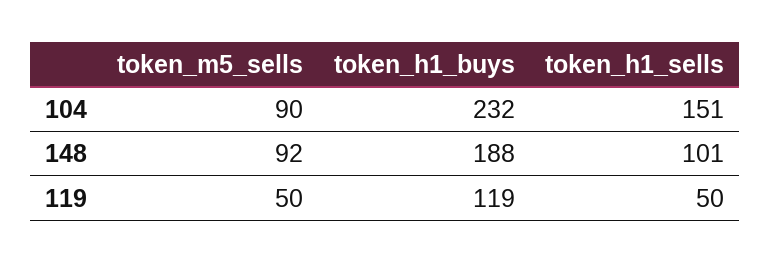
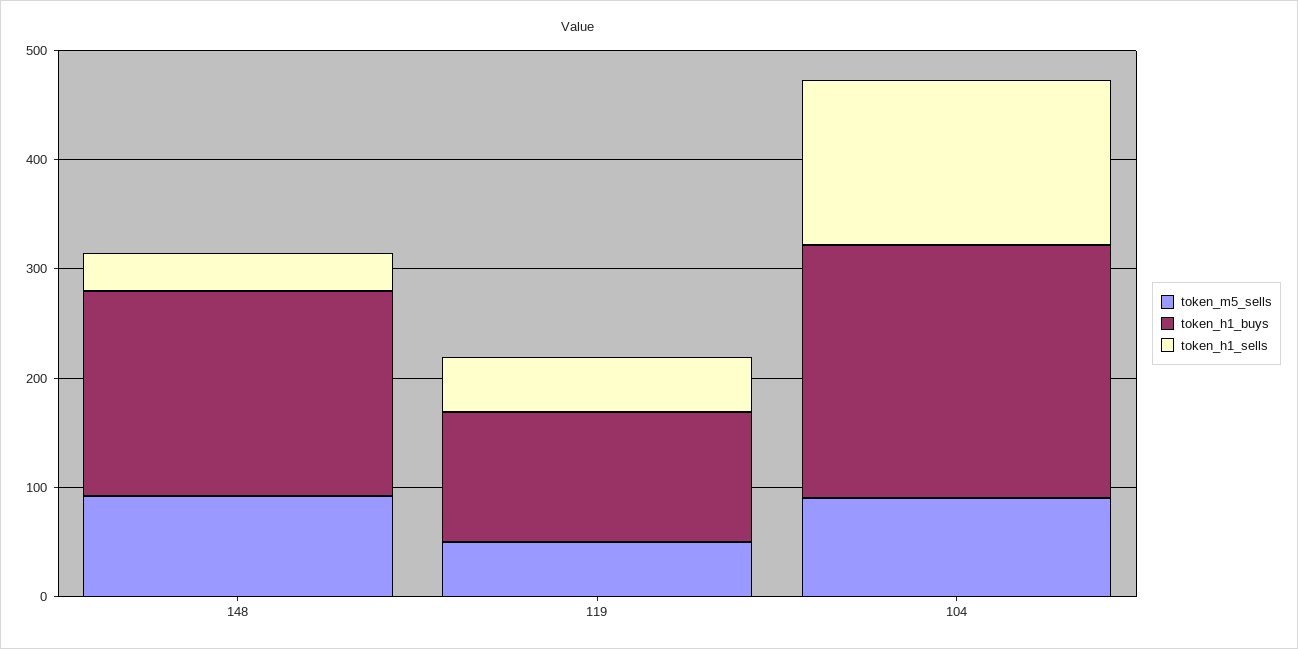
  {
    "token_m5_sells": {
      "104": 90,
      "148": 92,
      "119": 50
    },
    "token_h1_buys": {
      "104": 232,
      "148": 188,
      "119": 119
    },
    "token_h1_sells": {
      "104": 151,
-     "148": 101,
+     "148": 40,
      "119": 50
    }
  }

